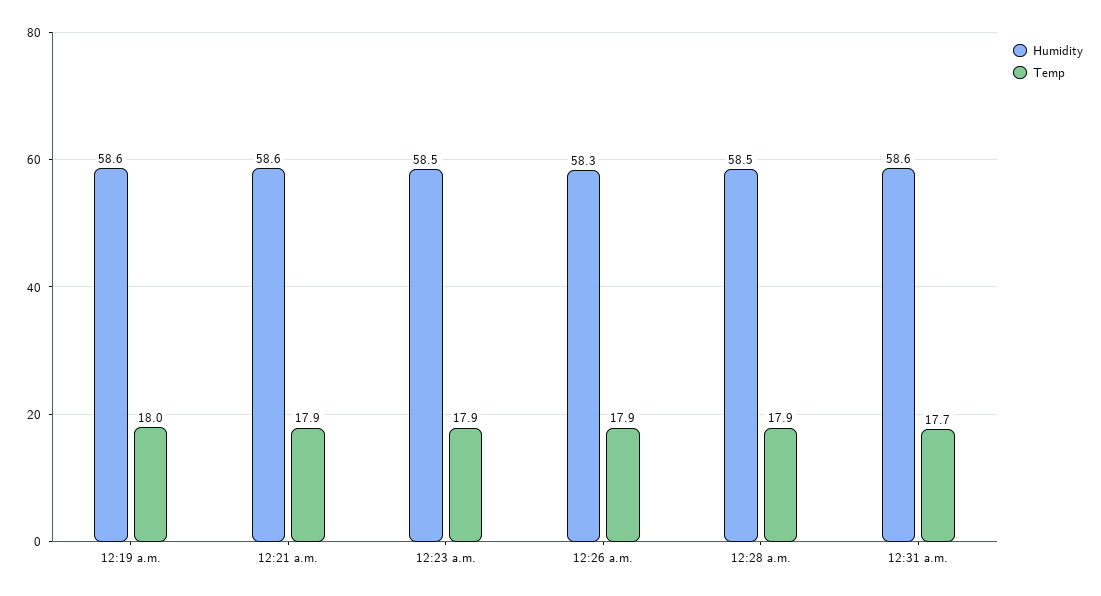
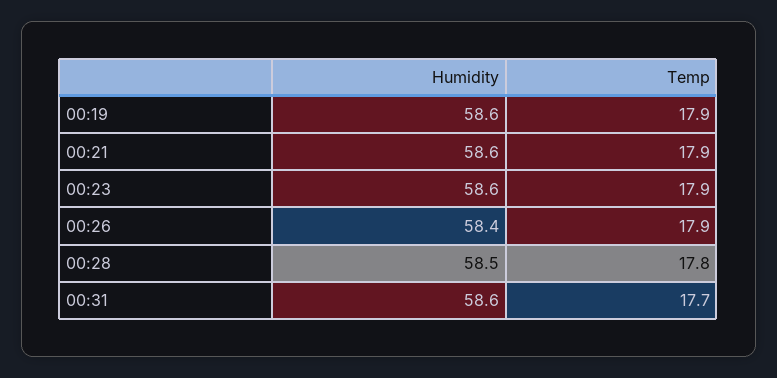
  {
    "Humidity": {
      "12:19 a.m.": 58.6,
      "12:21 a.m.": 58.6,
-     "12:23 a.m.": 58.5,
+     "12:23 a.m.": 58.6,
-     "12:26 a.m.": 58.3,
+     "12:26 a.m.": 58.4,
      "12:28 a.m.": 58.5,
      "12:31 a.m.": 58.6
    },
    "Temp": {
-     "12:19 a.m.": 18,
+     "12:19 a.m.": 17.9,
      "12:21 a.m.": 17.9,
      "12:23 a.m.": 17.9,
      "12:26 a.m.": 17.9,
-     "12:28 a.m.": 17.9,
+     "12:28 a.m.": 17.8,
      "12:31 a.m.": 17.7
    }
  }

